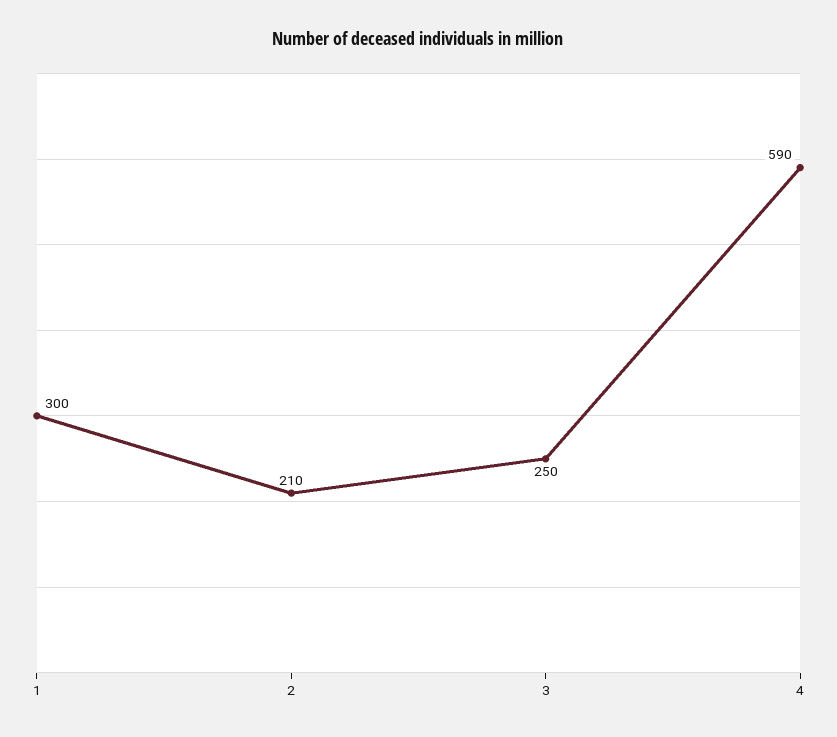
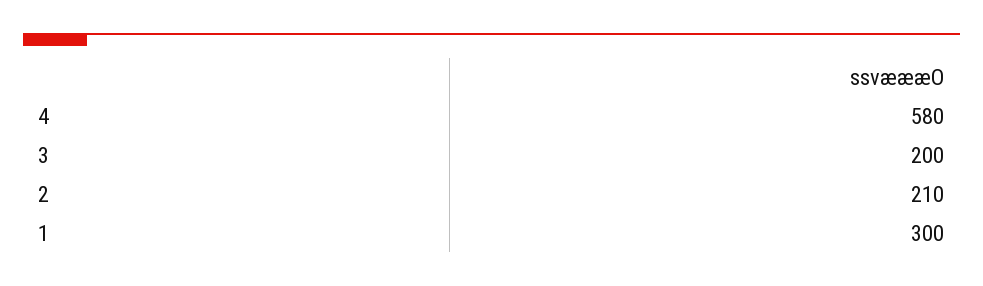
  {
    "1": 300,
    "2": 210,
-   "3": 250,
+   "3": 200,
-   "4": 590
+   "4": 580
  }

